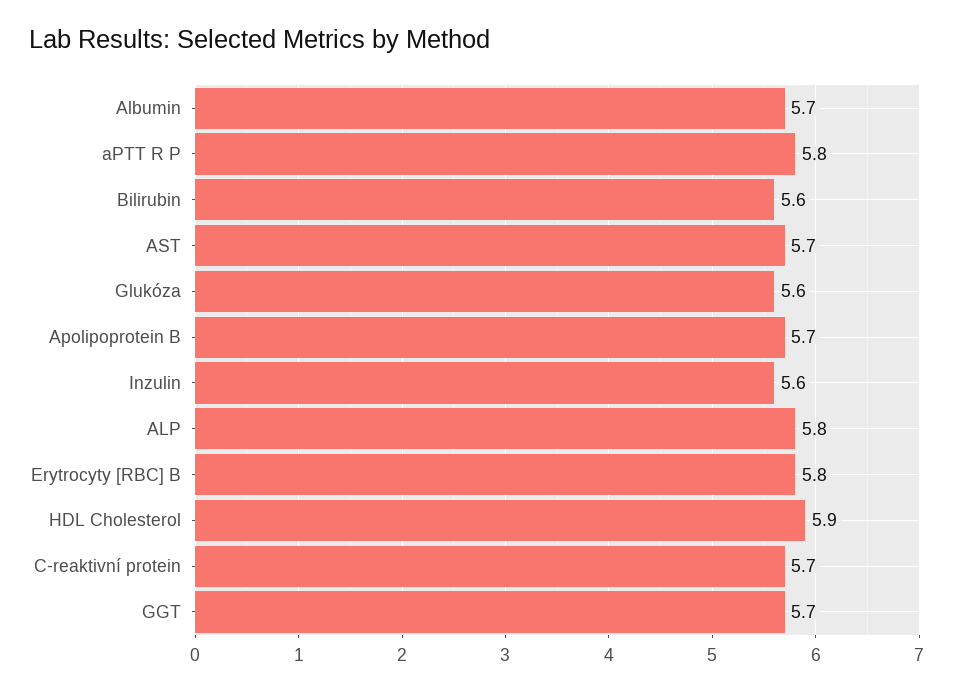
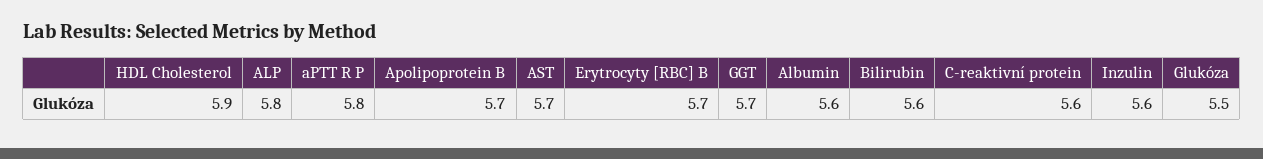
  {
-   "Albumin": 5.7,
+   "Albumin": 5.6,
    "aPTT R P": 5.8,
    "Bilirubin": 5.6,
    "AST": 5.7,
-   "Glukóza": 5.6,
+   "Glukóza": 5.5,
    "Apolipoprotein B": 5.7,
    "Inzulin": 5.6,
    "ALP": 5.8,
-   "Erytrocyty [RBC] B": 5.8,
+   "Erytrocyty [RBC] B": 5.7,
    "HDL Cholesterol": 5.9,
-   "C-reaktivní protein": 5.7,
+   "C-reaktivní protein": 5.6,
    "GGT": 5.7
  }

